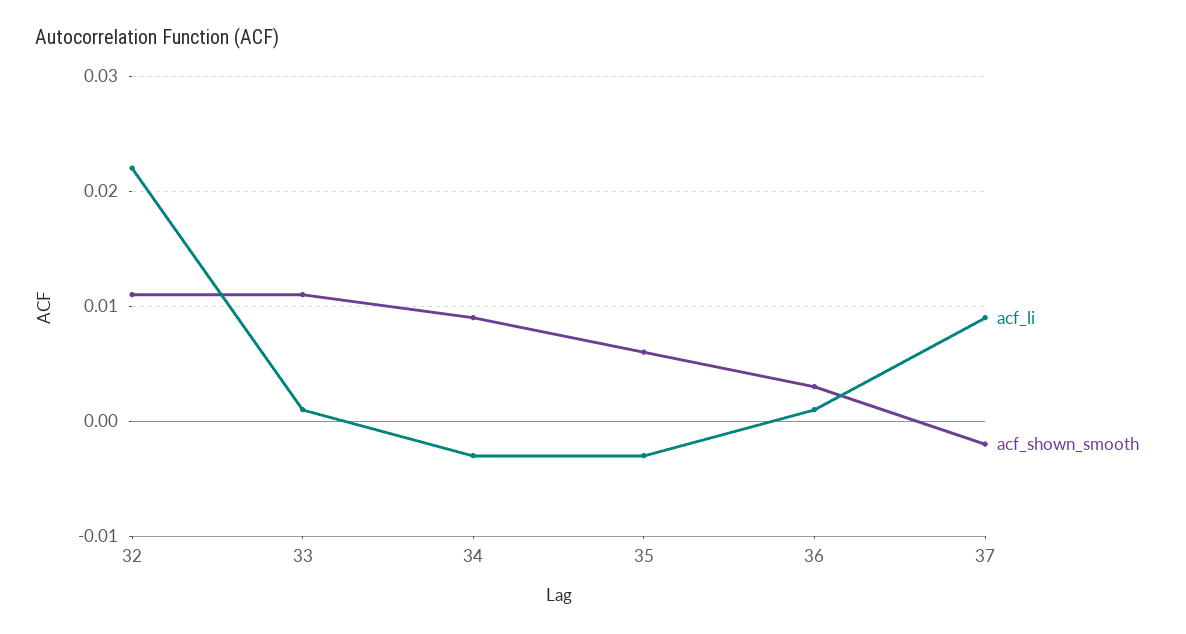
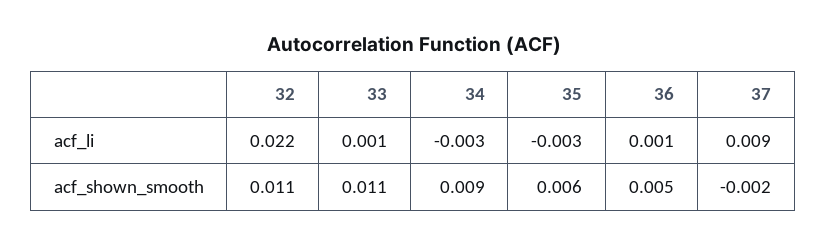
  {
    "acf_li": {
      "32": 0.022,
      "33": 0.001,
      "34": -0.003,
      "35": -0.003,
      "36": 0.001,
      "37": 0.009
    },
    "acf_shown_smooth": {
      "32": 0.011,
      "33": 0.011,
      "34": 0.009,
      "35": 0.006,
-     "36": 0.003,
+     "36": 0.005,
      "37": -0.002
    }
  }

